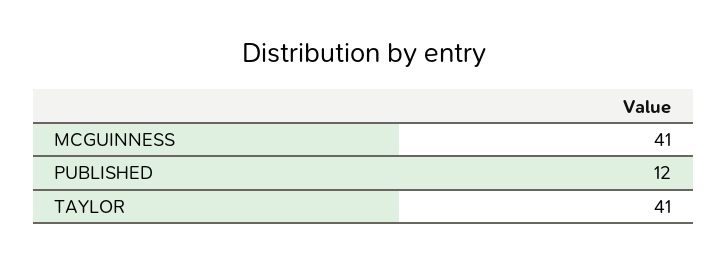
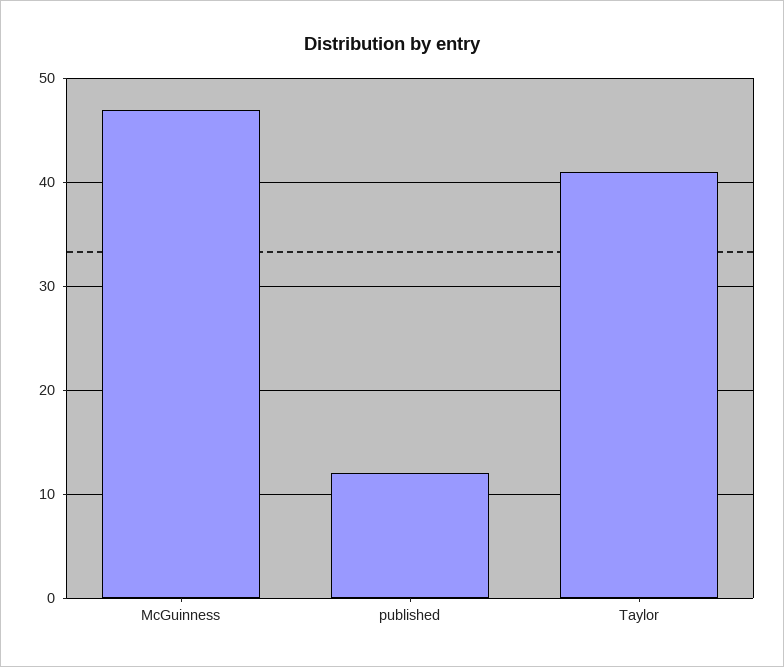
  {
-   "MCGUINNESS": 41,
+   "MCGUINNESS": 47,
    "PUBLISHED": 12,
    "TAYLOR": 41
  }

